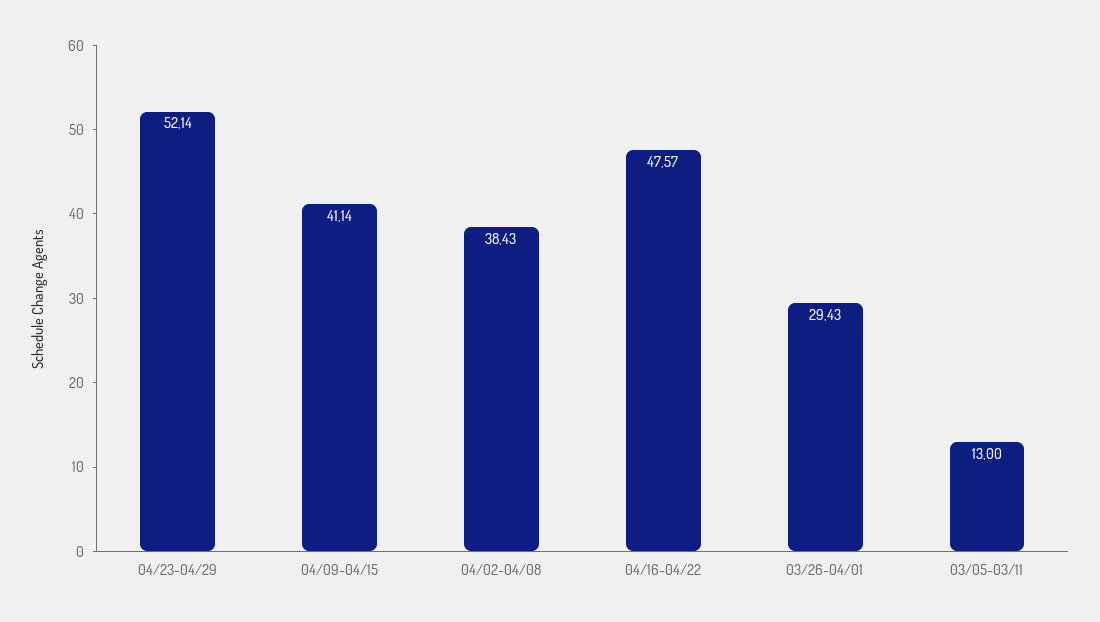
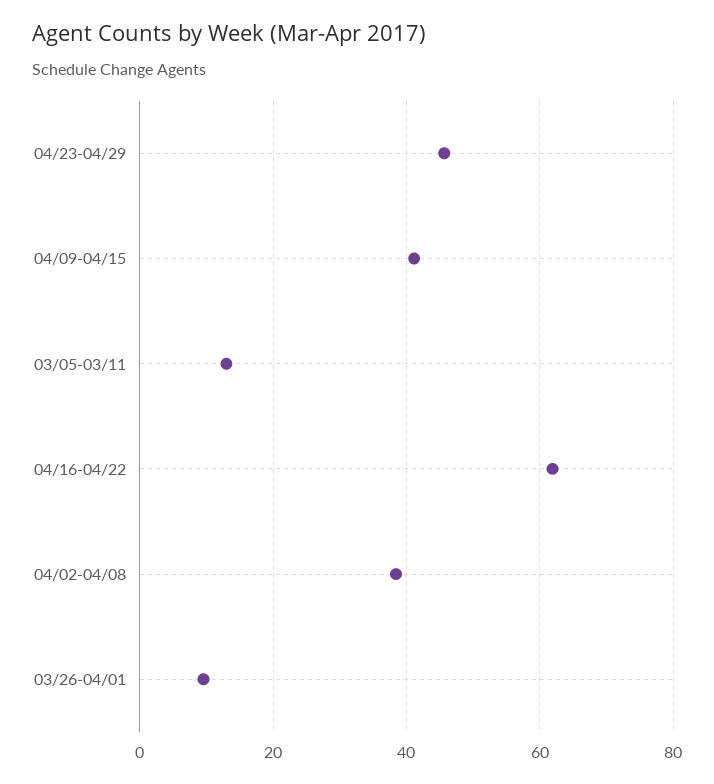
  {
-   "04/23-04/29": 52.14,
+   "04/23-04/29": 46,
    "04/09-04/15": 41.14,
    "04/02-04/08": 38.43,
-   "04/16-04/22": 47.57,
+   "04/16-04/22": 62,
-   "03/26-04/01": 29.43,
+   "03/26-04/01": 10,
    "03/05-03/11": 13
  }

